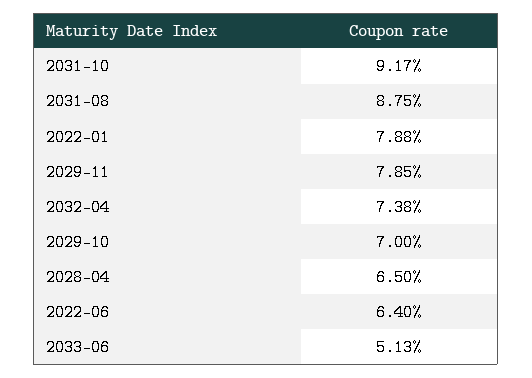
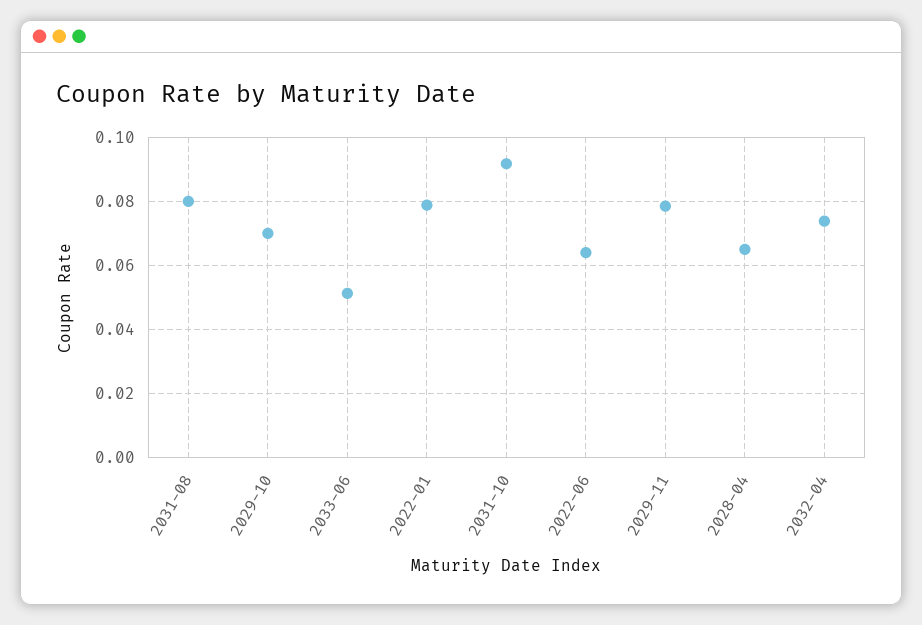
  {
    "2031-10": 0.0917,
-   "2031-08": 0.0875,
+   "2031-08": 0.08,
    "2022-01": 0.0788,
    "2029-11": 0.0785,
    "2032-04": 0.0738,
    "2029-10": 0.07,
    "2028-04": 0.065,
    "2022-06": 0.064,
    "2033-06": 0.0513
  }

